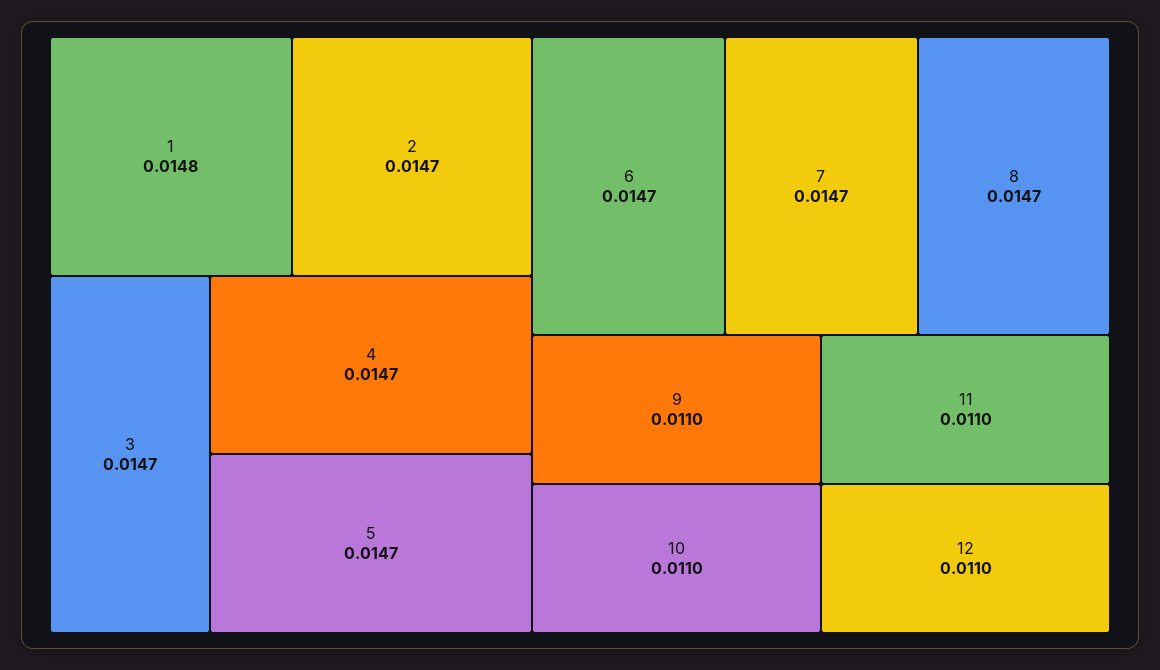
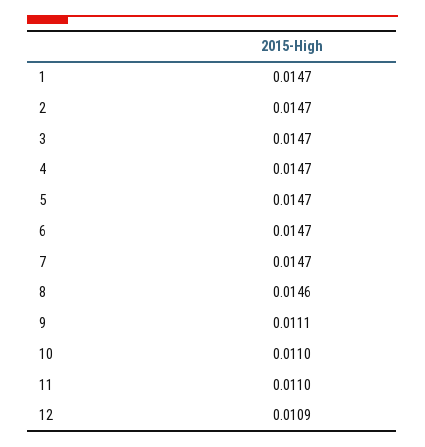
  {
-   "1": 0.0148,
+   "1": 0.0147,
    "2": 0.0147,
    "3": 0.0147,
    "4": 0.0147,
    "5": 0.0147,
    "6": 0.0147,
    "7": 0.0147,
-   "8": 0.0147,
+   "8": 0.0146,
-   "9": 0.011,
+   "9": 0.0111,
    "10": 0.011,
    "11": 0.011,
-   "12": 0.011
+   "12": 0.0109
  }

